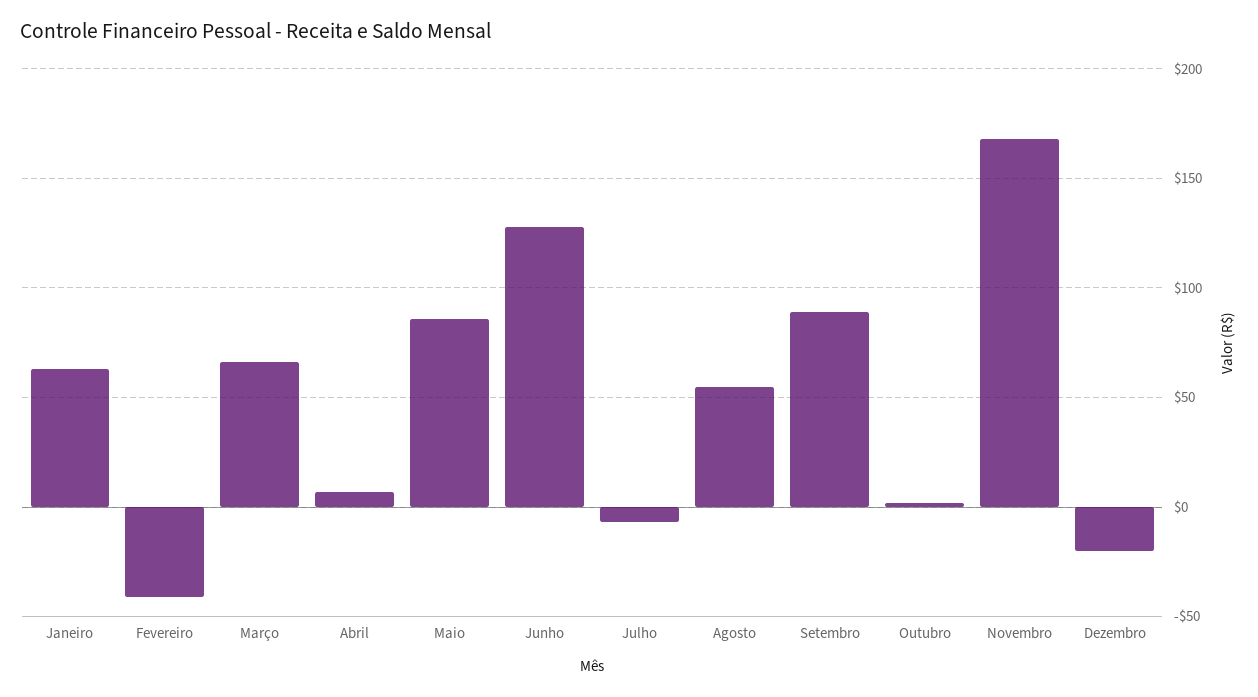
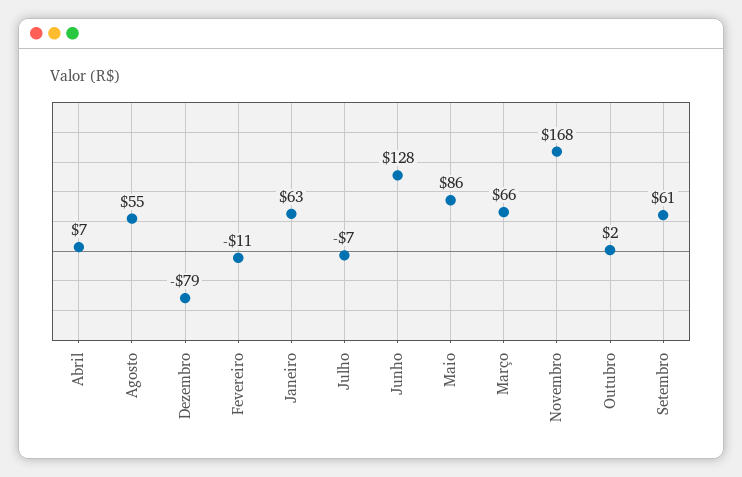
  {
    "Janeiro": 63,
-   "Fevereiro": -40,
+   "Fevereiro": -11,
    "Março": 66,
    "Abril": 7,
    "Maio": 86,
    "Junho": 128,
    "Julho": -7,
    "Agosto": 55,
-   "Setembro": 90,
+   "Setembro": 61,
    "Outubro": 2,
    "Novembro": 168,
-   "Dezembro": -20
+   "Dezembro": -79
  }

